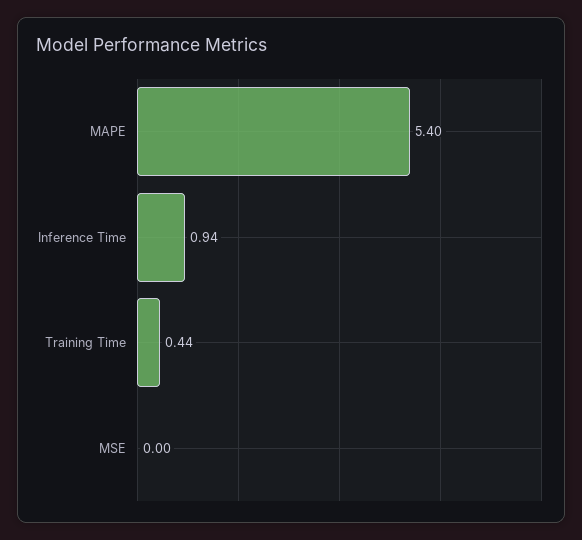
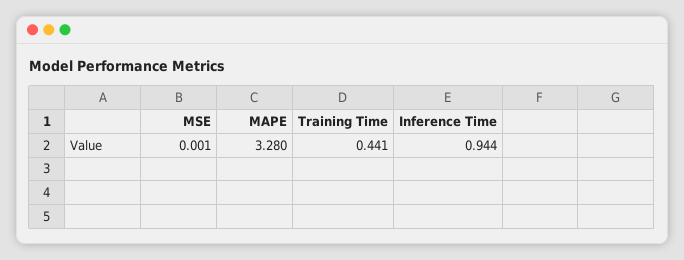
  {
-   "MAPE": 5.4,
+   "MAPE": 3.28,
    "Inference Time": 0.944,
    "Training Time": 0.441,
    "MSE": 0.001
  }

